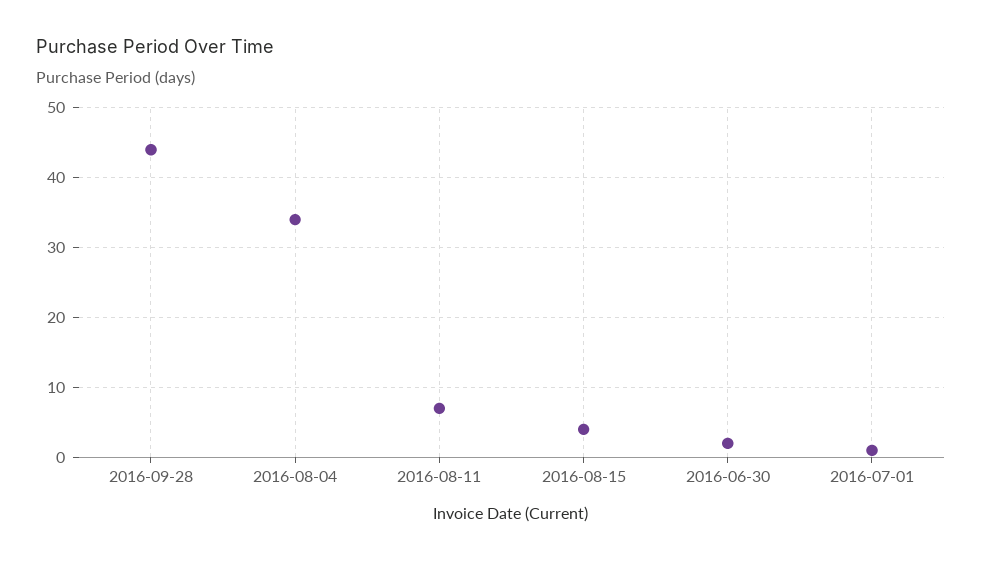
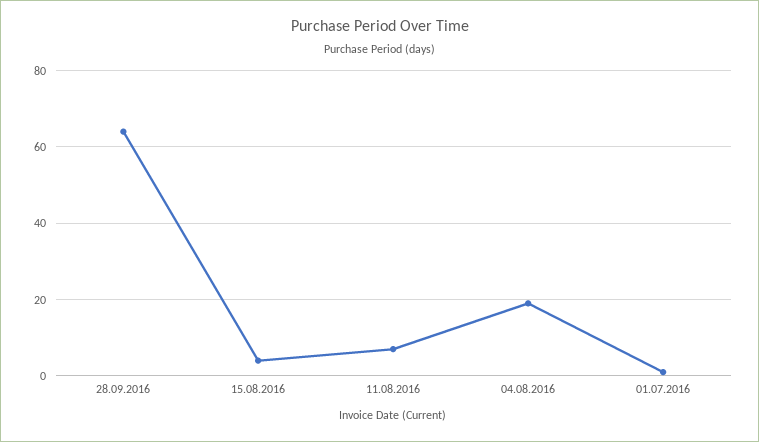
  {
-   "2016-09-28": 44,
+   "2016-09-28": 65,
-   "2016-08-04": 34,
+   "2016-08-04": 20,
    "2016-08-11": 7,
    "2016-08-15": 4,
-   "2016-06-30": 2,
    "2016-07-01": 1
  }

